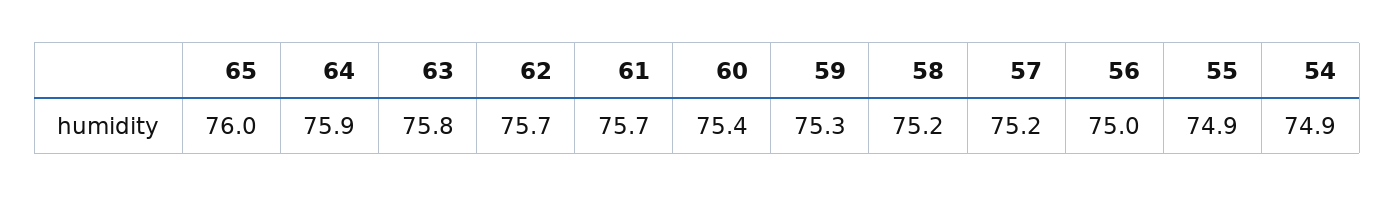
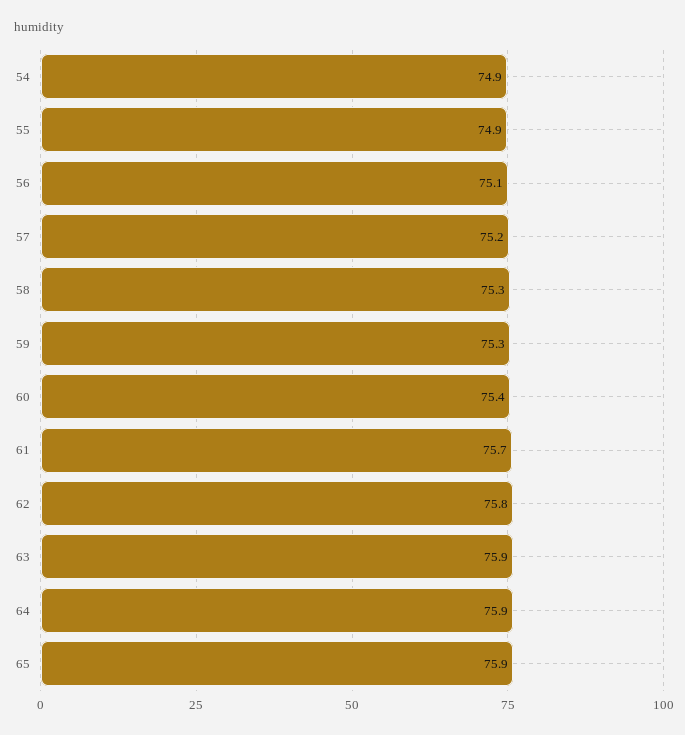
  {
-   "65": 76,
+   "65": 75.9,
    "64": 75.9,
-   "63": 75.8,
+   "63": 75.9,
-   "62": 75.7,
+   "62": 75.8,
    "61": 75.7,
    "60": 75.4,
    "59": 75.3,
-   "58": 75.2,
+   "58": 75.3,
    "57": 75.2,
-   "56": 75,
+   "56": 75.1,
    "55": 74.9,
    "54": 74.9
  }

